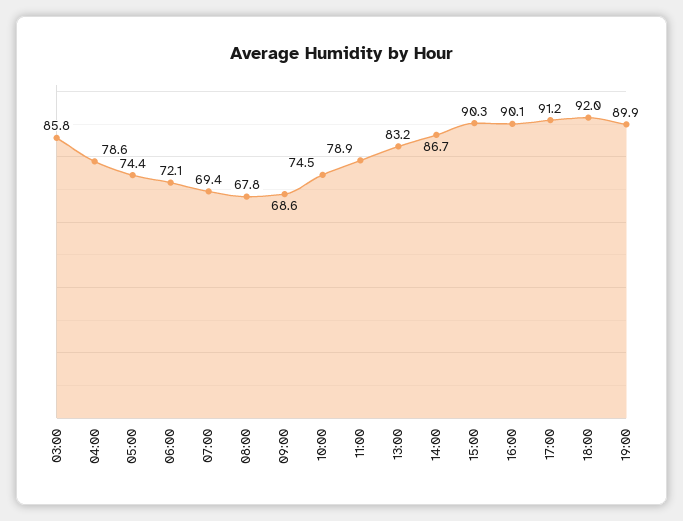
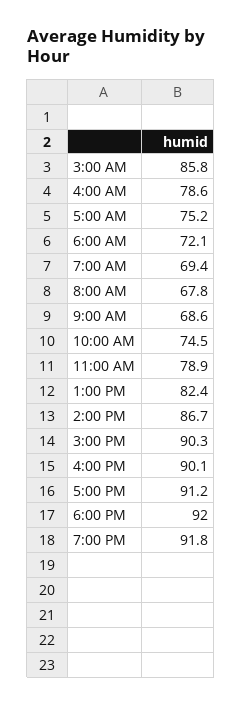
  {
    "03:00": 85.8,
    "04:00": 78.6,
-   "05:00": 74.4,
+   "05:00": 75.2,
    "06:00": 72.1,
    "07:00": 69.4,
    "08:00": 67.8,
    "09:00": 68.6,
    "10:00": 74.5,
    "11:00": 78.9,
-   "13:00": 83.2,
+   "13:00": 82.4,
    "14:00": 86.7,
    "15:00": 90.3,
    "16:00": 90.1,
    "17:00": 91.2,
    "18:00": 92,
-   "19:00": 89.9
+   "19:00": 91.8
  }

